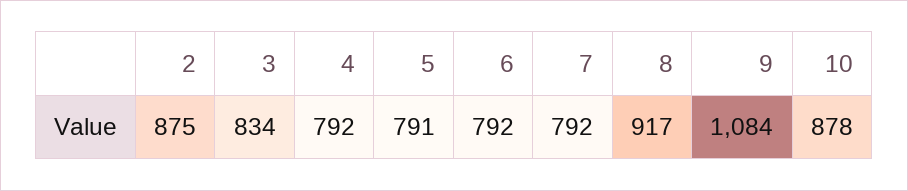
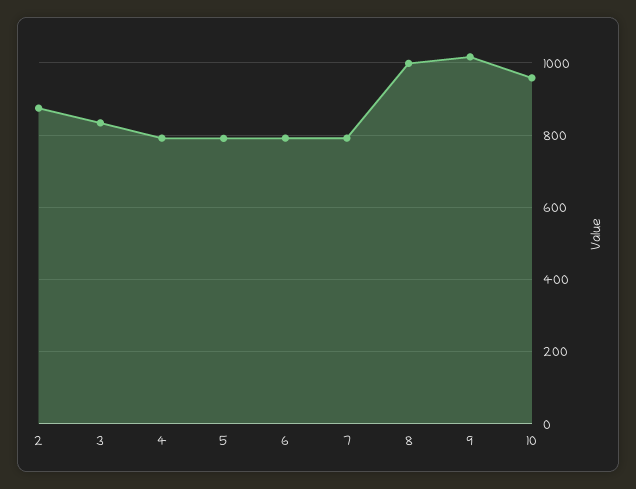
  {
    "2": 875,
    "3": 834,
    "4": 792,
    "5": 791,
    "6": 792,
    "7": 792,
-   "8": 917,
+   "8": 1000,
-   "9": 1084,
+   "9": 1020,
-   "10": 878
+   "10": 960
  }

